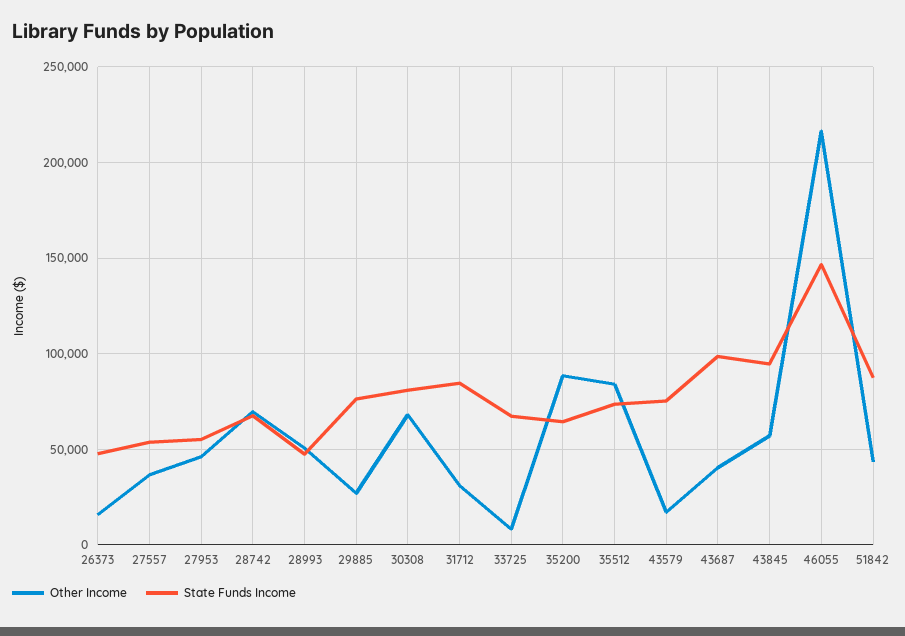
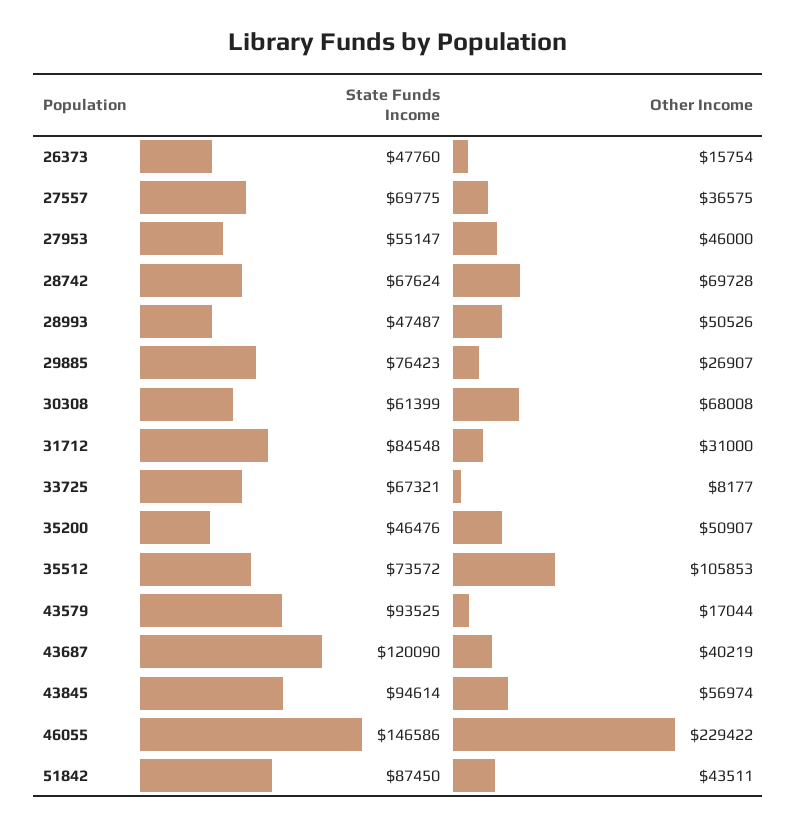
  {
    "Other Income": {
      "26373": 15754,
      "27557": 36575,
      "27953": 46000,
      "28742": 69728,
      "28993": 50526,
      "29885": 26907,
      "30308": 68008,
      "31712": 31000,
      "33725": 8177,
-     "35200": 90000,
+     "35200": 50907,
-     "35512": 85000,
+     "35512": 105853,
      "43579": 17044,
      "43687": 40219,
      "43845": 56974,
-     "46055": 215000,
+     "46055": 229422,
      "51842": 43511
    },
    "State Funds Income": {
      "26373": 47760,
-     "27557": 55000,
+     "27557": 69775,
      "27953": 55147,
      "28742": 67624,
      "28993": 47487,
      "29885": 76423,
-     "30308": 80000,
+     "30308": 61399,
      "31712": 84548,
      "33725": 67321,
-     "35200": 65000,
+     "35200": 46476,
      "35512": 73572,
-     "43579": 75000,
+     "43579": 93525,
-     "43687": 100000,
+     "43687": 120090,
      "43845": 94614,
      "46055": 146586,
      "51842": 87450
    }
  }

